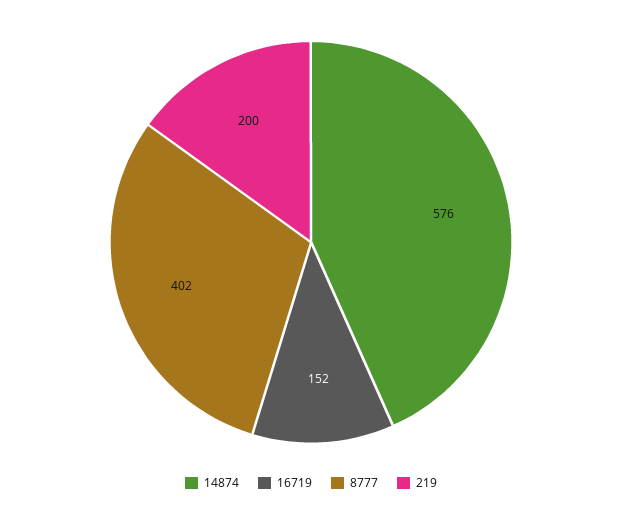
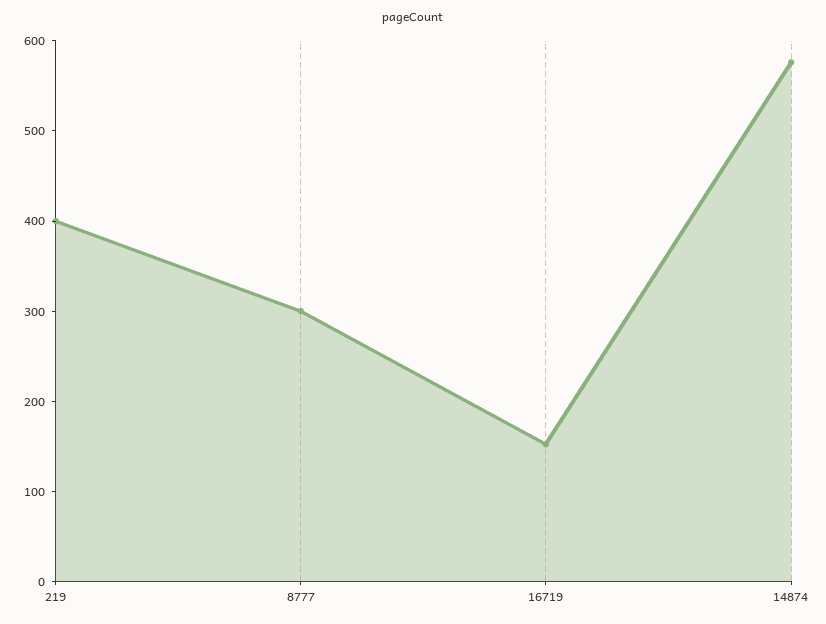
  {
    "14874": 576,
    "16719": 152,
-   "8777": 402,
+   "8777": 300,
-   "219": 200
+   "219": 400
  }

